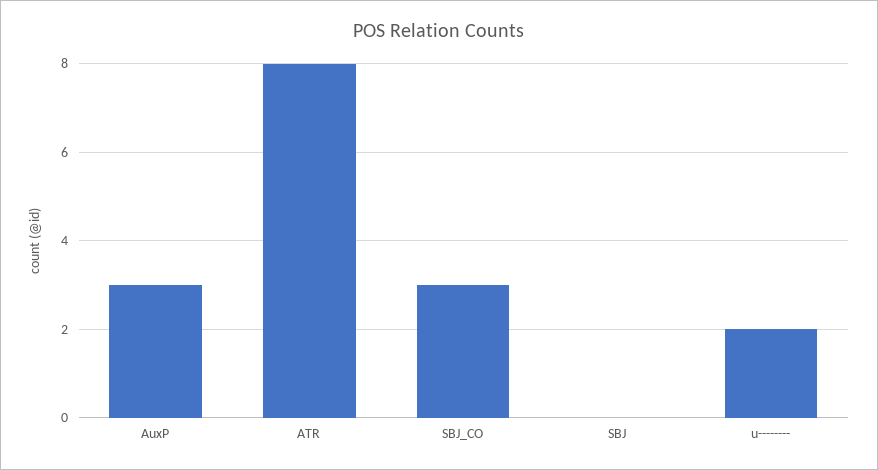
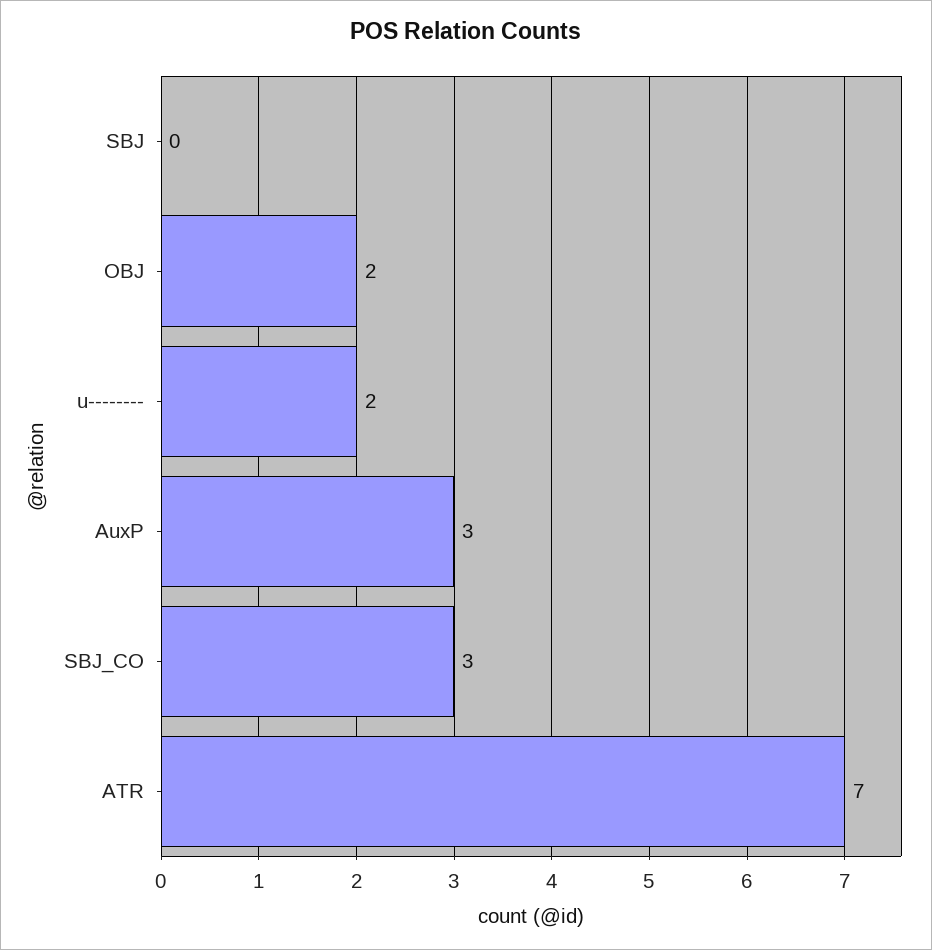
  {
    "AuxP": 3,
-   "ATR": 8,
+   "ATR": 7,
    "SBJ_CO": 3,
    "SBJ": 0,
-   "u--------": 2
+   "u--------": 2,
+   "OBJ": 2
  }

